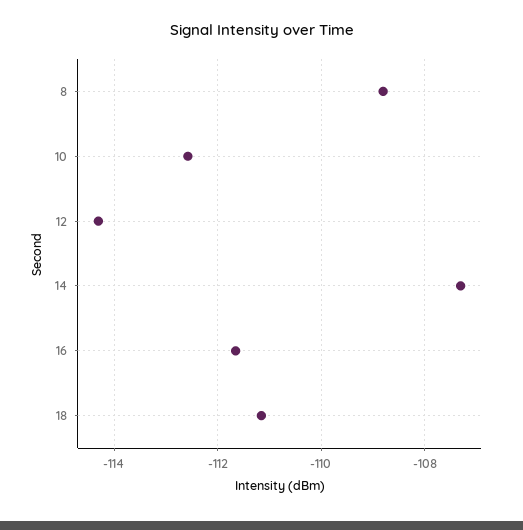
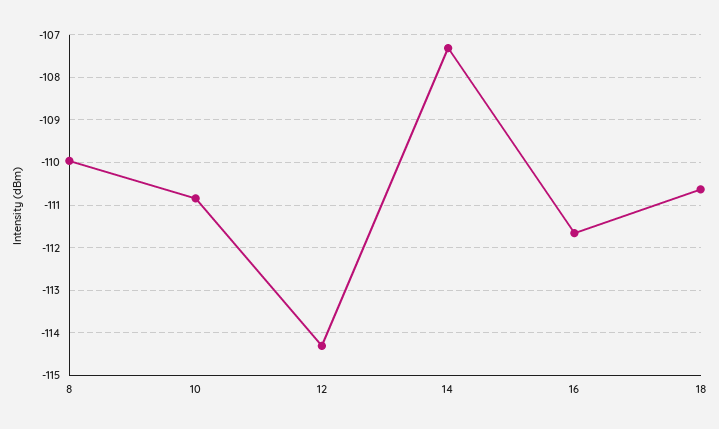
  {
-   "8": -108.8,
+   "8": -110,
-   "10": -112.6,
+   "10": -110.8,
    "12": -114.4,
    "14": -107.4,
    "16": -111.6,
-   "18": -111.2
+   "18": -110.6
  }

